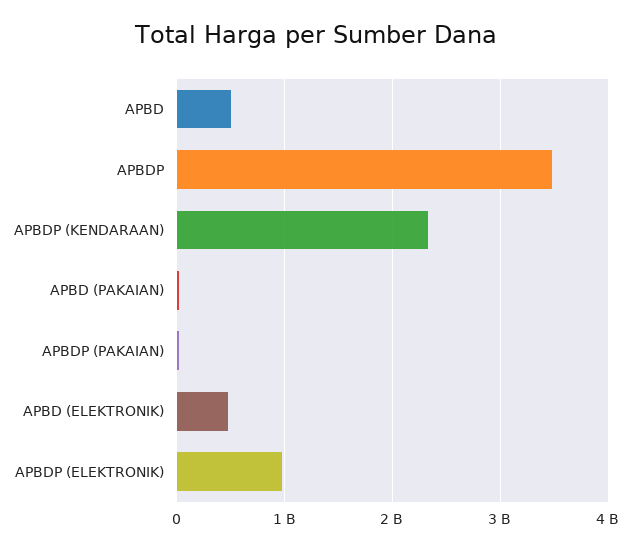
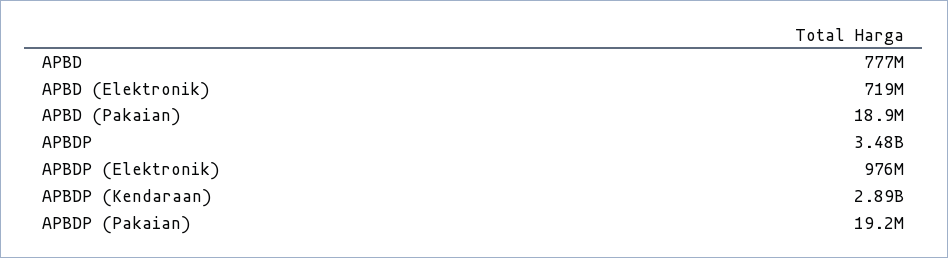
  {
-   "APBD": 500000000,
+   "APBD": 777000000,
    "APBDP": 3480000000,
-   "APBDP (KENDARAAN)": 2300000000,
+   "APBDP (KENDARAAN)": 2890000000,
    "APBD (PAKAIAN)": 18900000,
    "APBDP (PAKAIAN)": 19200000,
-   "APBD (ELEKTRONIK)": 500000000,
+   "APBD (ELEKTRONIK)": 719000000,
    "APBDP (ELEKTRONIK)": 976000000
  }

